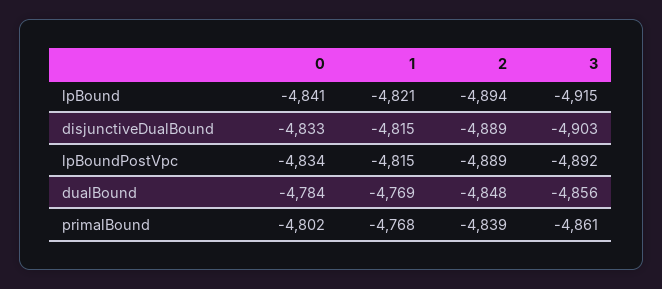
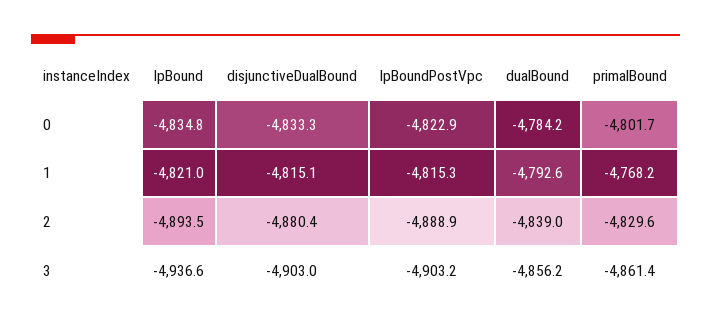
  {
    "0": {
-     "lpBound": -4841,
+     "lpBound": -4834.8,
      "disjunctiveDualBound": -4833.3,
-     "lpBoundPostVpc": -4834,
+     "lpBoundPostVpc": -4822.9,
      "dualBound": -4784.2,
      "primalBound": -4801.7
    },
    "1": {
      "lpBound": -4821,
      "disjunctiveDualBound": -4815.1,
      "lpBoundPostVpc": -4815.3,
-     "dualBound": -4769,
+     "dualBound": -4792.6,
      "primalBound": -4768.2
    },
    "2": {
      "lpBound": -4893.5,
-     "disjunctiveDualBound": -4889,
+     "disjunctiveDualBound": -4880.4,
      "lpBoundPostVpc": -4888.9,
-     "dualBound": -4848,
+     "dualBound": -4839,
-     "primalBound": -4839
+     "primalBound": -4829.6
    },
    "3": {
-     "lpBound": -4915,
+     "lpBound": -4936.6,
      "disjunctiveDualBound": -4903,
-     "lpBoundPostVpc": -4892,
+     "lpBoundPostVpc": -4903.2,
      "dualBound": -4856.2,
      "primalBound": -4861.4
    }
  }

